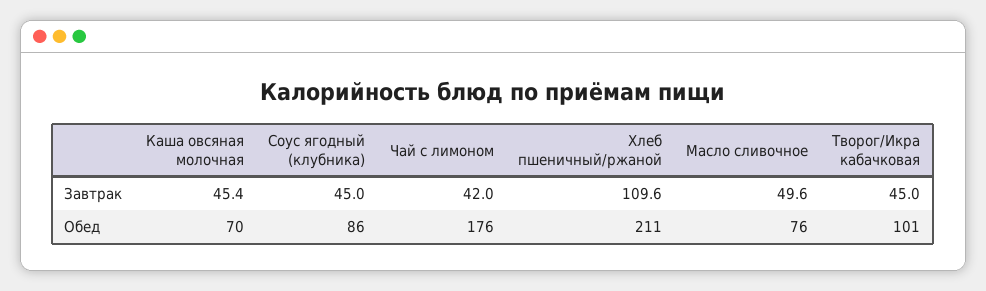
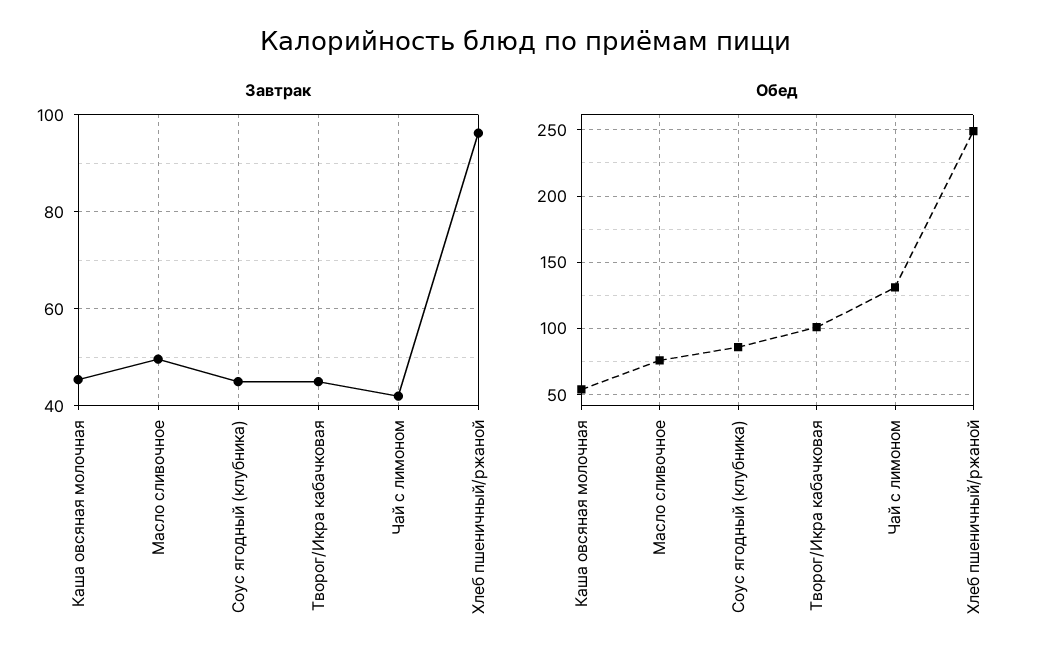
  {
    "Завтрак": {
      "Каша овсяная молочная": 45.4,
      "Соус ягодный (клубника)": 45,
      "Чай с лимоном": 42,
-     "Хлеб пшеничный/ржаной": 109.6,
+     "Хлеб пшеничный/ржаной": 96,
      "Масло сливочное": 49.6,
      "Творог/Икра кабачковая": 45
    },
    "Обед": {
-     "Каша овсяная молочная": 70,
+     "Каша овсяная молочная": 55,
      "Соус ягодный (клубника)": 86,
-     "Чай с лимоном": 176,
+     "Чай с лимоном": 130,
-     "Хлеб пшеничный/ржаной": 211,
+     "Хлеб пшеничный/ржаной": 250,
      "Масло сливочное": 76,
      "Творог/Икра кабачковая": 101
    }
  }

